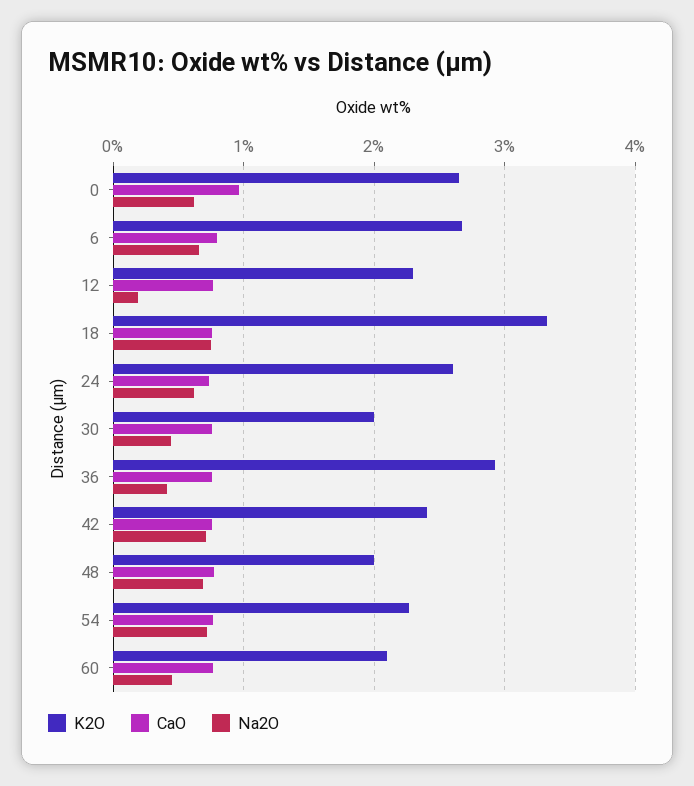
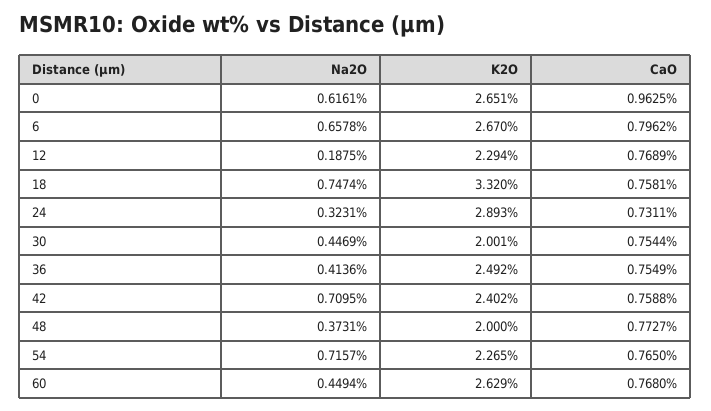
  {
    "K2O": {
      "0": 2.651,
      "6": 2.67,
      "12": 2.294,
      "18": 3.32,
-     "24": 2.6,
+     "24": 2.893,
      "30": 2.001,
-     "36": 2.9,
+     "36": 2.492,
      "42": 2.402,
      "48": 2,
      "54": 2.265,
-     "60": 2.1
+     "60": 2.629
    },
    "CaO": {
      "0": 0.9625,
      "6": 0.7962,
      "12": 0.7689,
      "18": 0.7581,
      "24": 0.7311,
      "30": 0.7544,
      "36": 0.7549,
      "42": 0.7588,
      "48": 0.7727,
      "54": 0.765,
      "60": 0.768
    },
    "Na2O": {
      "0": 0.6161,
      "6": 0.6578,
      "12": 0.1875,
      "18": 0.7474,
-     "24": 0.6,
+     "24": 0.3231,
      "30": 0.4469,
      "36": 0.4136,
      "42": 0.7095,
-     "48": 0.7,
+     "48": 0.3731,
      "54": 0.7157,
      "60": 0.4494
    }
  }

